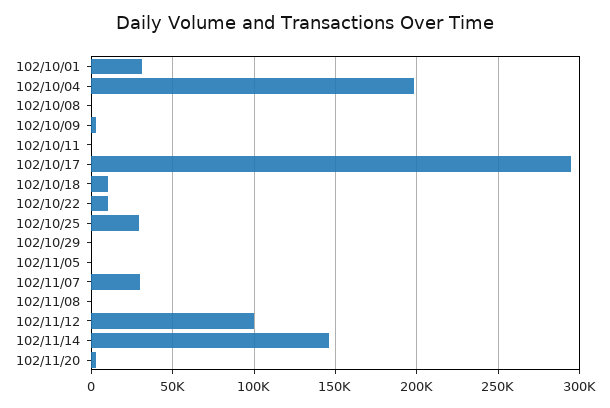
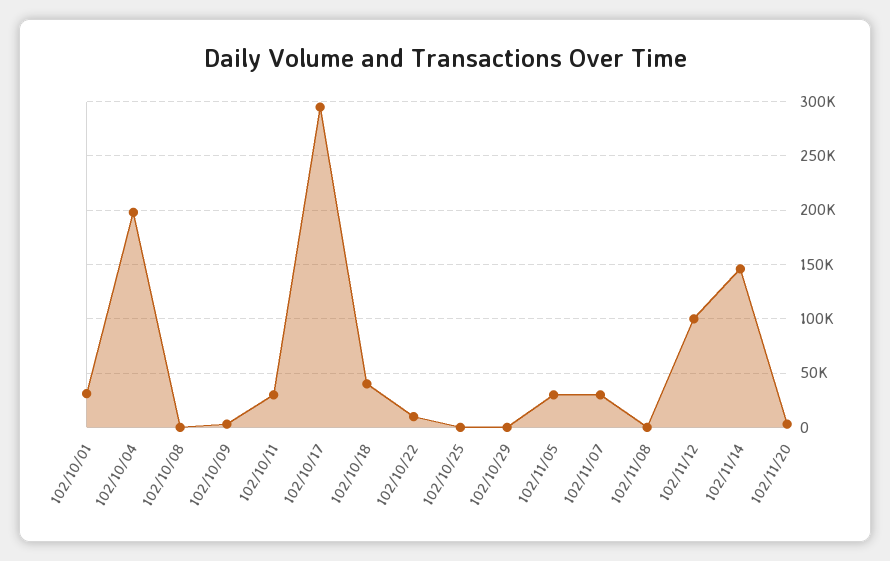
  {
    "102/10/01": 30000,
    "102/10/04": 200000,
    "102/10/08": 0,
    "102/10/09": 5000,
-   "102/10/11": 0,
+   "102/10/11": 30000,
    "102/10/17": 295000,
-   "102/10/18": 10000,
+   "102/10/18": 40000,
    "102/10/22": 10000,
-   "102/10/25": 30000,
+   "102/10/25": 0,
    "102/10/29": 0,
-   "102/11/05": 0,
+   "102/11/05": 30000,
    "102/11/07": 30000,
    "102/11/08": 0,
    "102/11/12": 100000,
    "102/11/14": 145000,
    "102/11/20": 5000
  }

